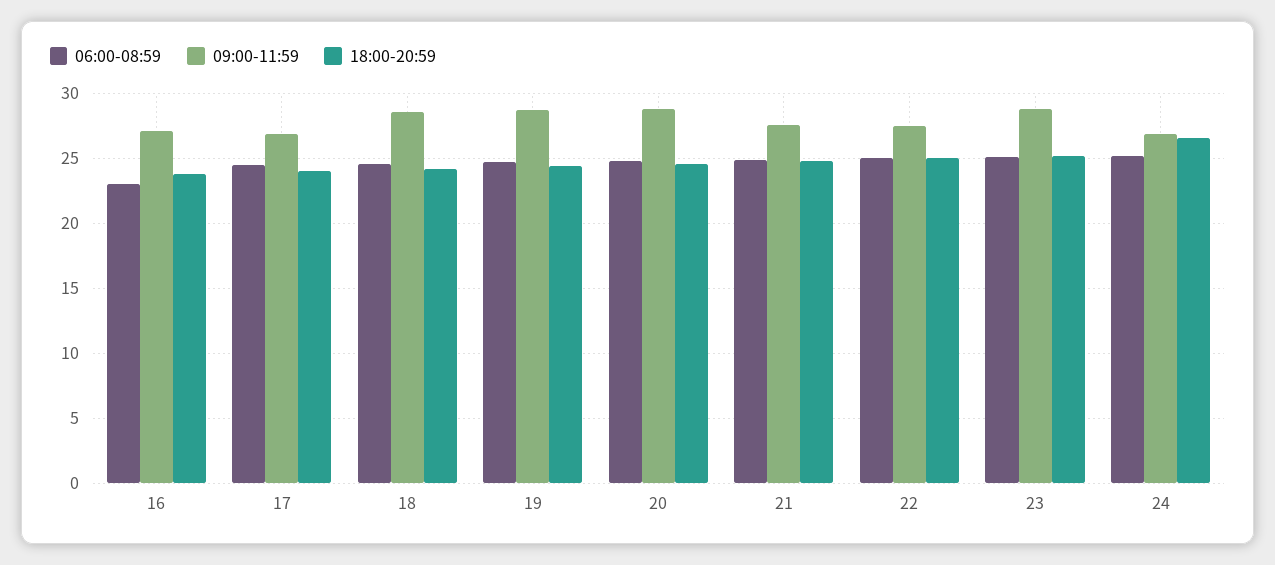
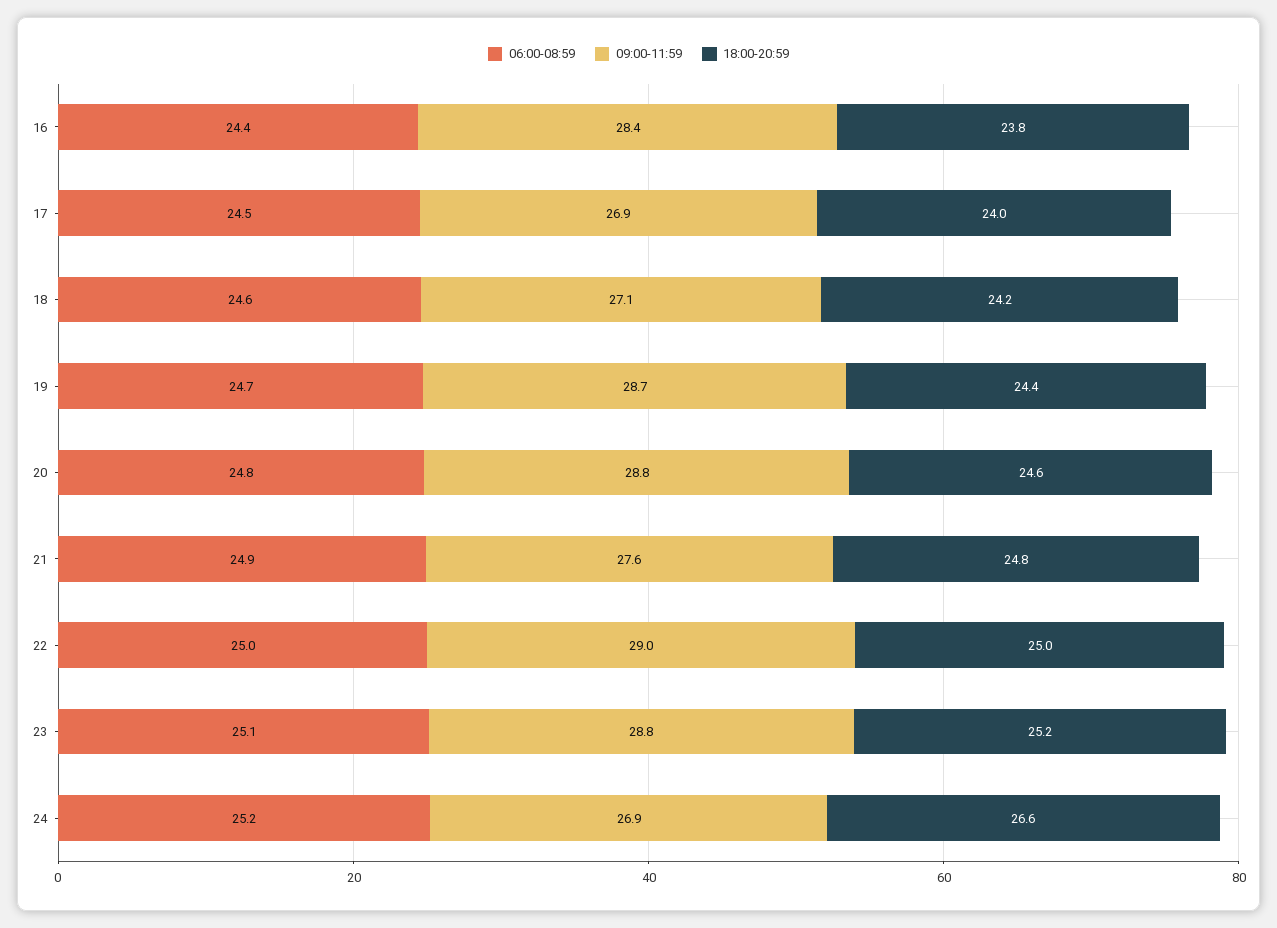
  {
    "06:00-08:59": {
-     "16": 23,
+     "16": 24.4,
      "17": 24.5,
      "18": 24.6,
      "19": 24.7,
      "20": 24.8,
      "21": 24.9,
      "22": 25,
      "23": 25.1,
      "24": 25.2
    },
    "09:00-11:59": {
-     "16": 27,
+     "16": 28.4,
      "17": 26.9,
-     "18": 28.5,
+     "18": 27.1,
      "19": 28.7,
      "20": 28.8,
      "21": 27.6,
-     "22": 27.5,
+     "22": 29,
      "23": 28.8,
      "24": 26.9
    },
    "18:00-20:59": {
      "16": 23.8,
      "17": 24,
      "18": 24.2,
      "19": 24.4,
      "20": 24.6,
      "21": 24.8,
      "22": 25,
      "23": 25.2,
      "24": 26.6
    }
  }

